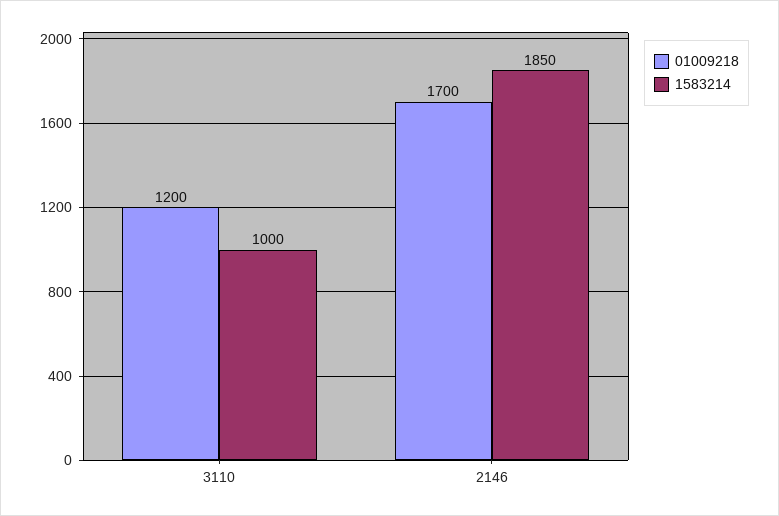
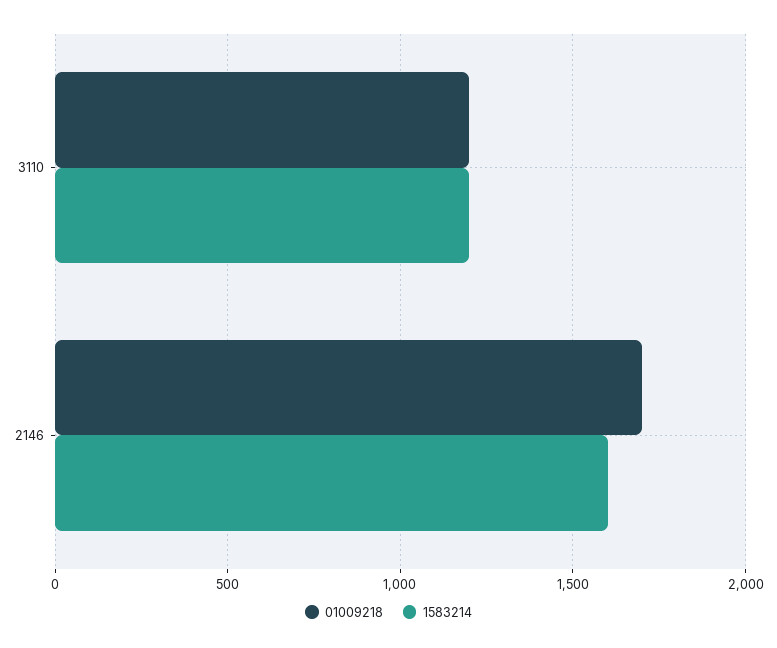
  {
    "01009218": {
      "3110": 1200,
      "2146": 1700
    },
    "1583214": {
-     "3110": 1000,
+     "3110": 1200,
-     "2146": 1850
+     "2146": 1600
    }
  }

